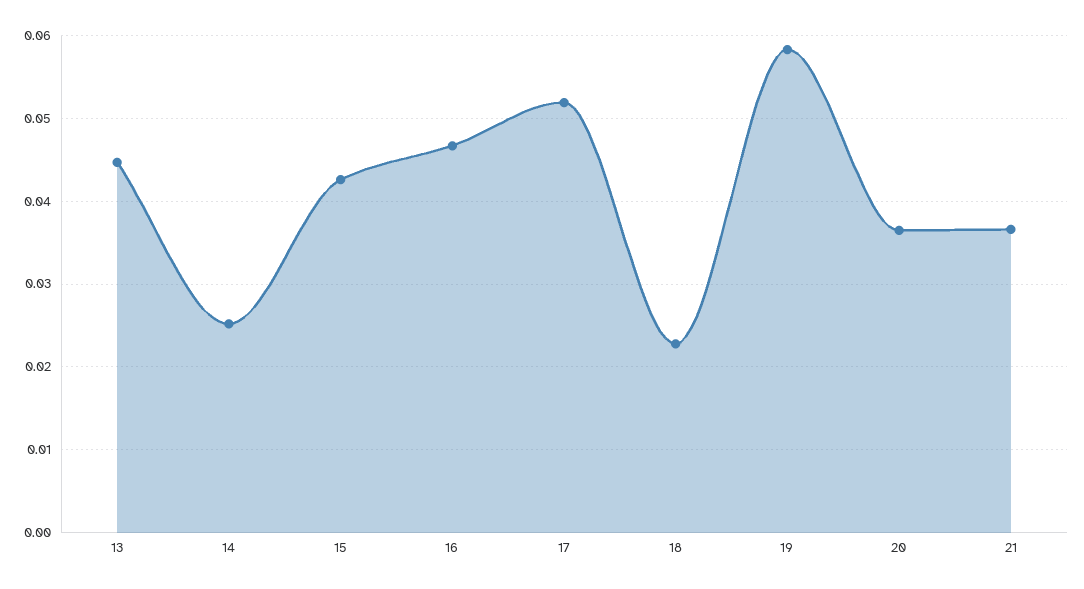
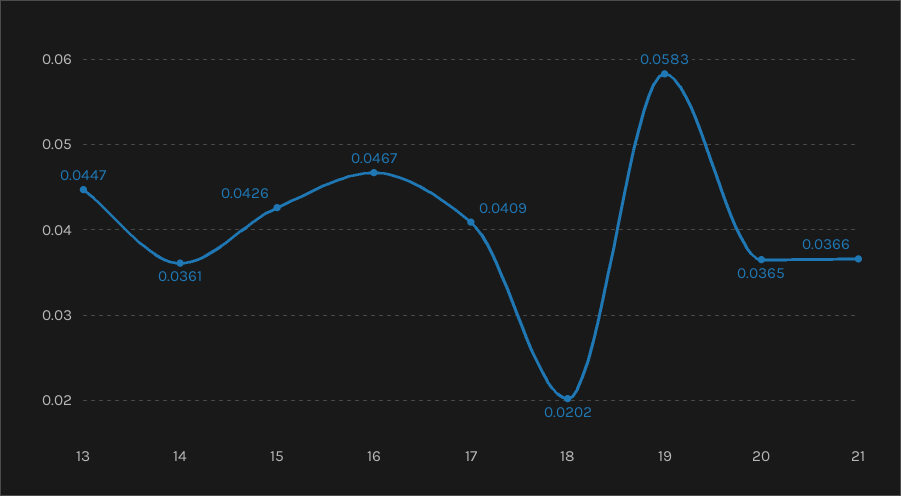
  {
    "13": 0.0447,
-   "14": 0.025,
+   "14": 0.0361,
    "15": 0.0426,
    "16": 0.0467,
-   "17": 0.052,
+   "17": 0.0409,
-   "18": 0.023,
+   "18": 0.0202,
    "19": 0.0583,
    "20": 0.0365,
    "21": 0.0366
  }

